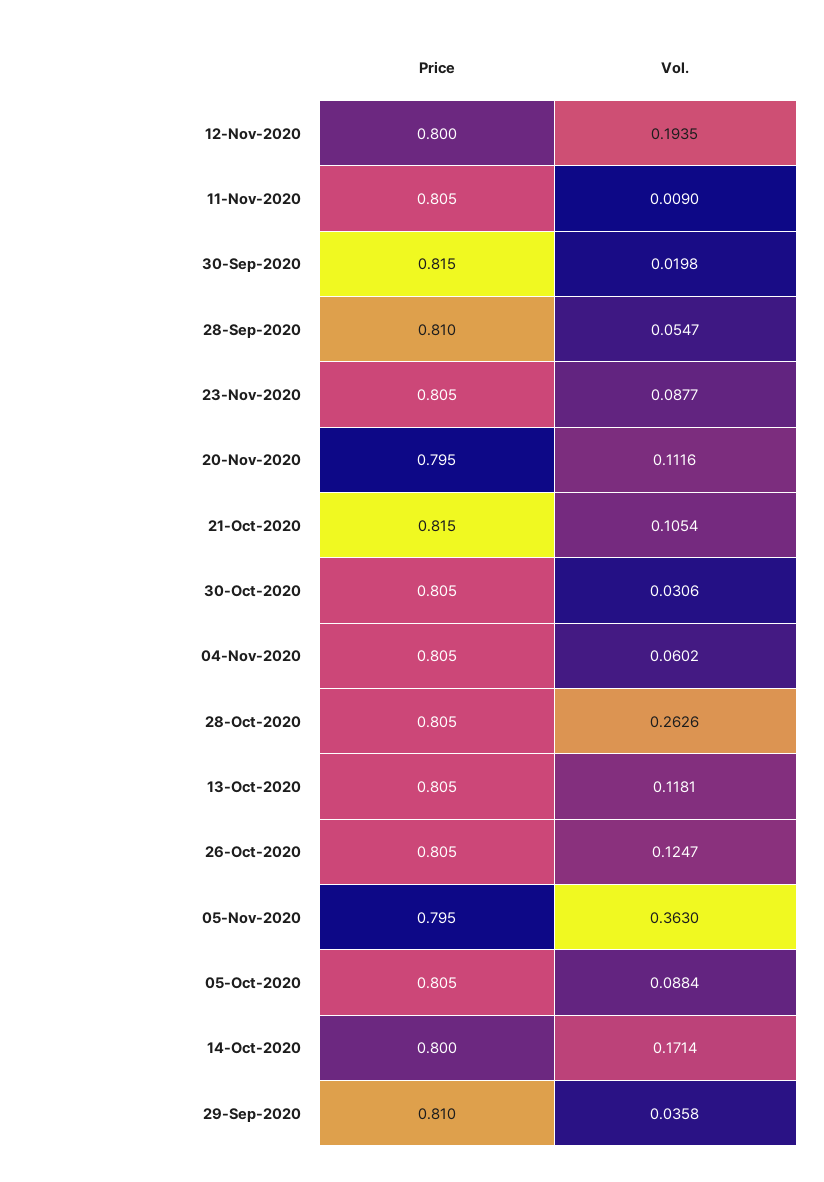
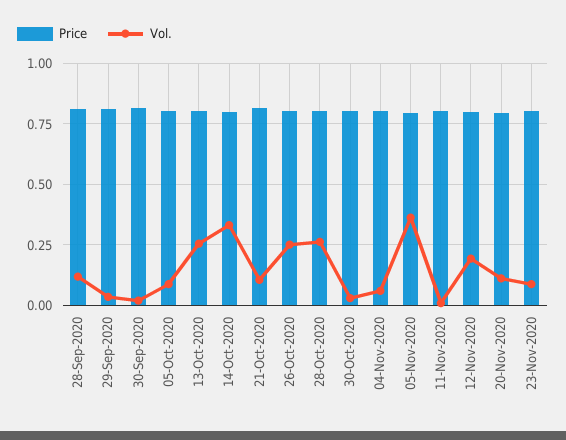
  {
    "Price": {
      "12-Nov-2020": 0.8,
      "11-Nov-2020": 0.805,
      "30-Sep-2020": 0.815,
      "28-Sep-2020": 0.81,
      "23-Nov-2020": 0.805,
      "20-Nov-2020": 0.795,
      "21-Oct-2020": 0.815,
      "30-Oct-2020": 0.805,
      "04-Nov-2020": 0.805,
      "28-Oct-2020": 0.805,
      "13-Oct-2020": 0.805,
      "26-Oct-2020": 0.805,
      "05-Nov-2020": 0.795,
      "05-Oct-2020": 0.805,
      "14-Oct-2020": 0.8,
      "29-Sep-2020": 0.81
    },
    "Vol.": {
      "12-Nov-2020": 0.1935,
      "11-Nov-2020": 0.009,
      "30-Sep-2020": 0.0198,
-     "28-Sep-2020": 0.0547,
+     "28-Sep-2020": 0.125,
      "23-Nov-2020": 0.0877,
      "20-Nov-2020": 0.1116,
      "21-Oct-2020": 0.1054,
      "30-Oct-2020": 0.0306,
      "04-Nov-2020": 0.0602,
      "28-Oct-2020": 0.2626,
-     "13-Oct-2020": 0.1181,
+     "13-Oct-2020": 0.25,
-     "26-Oct-2020": 0.1247,
+     "26-Oct-2020": 0.25,
      "05-Nov-2020": 0.363,
      "05-Oct-2020": 0.0884,
-     "14-Oct-2020": 0.1714,
+     "14-Oct-2020": 0.325,
      "29-Sep-2020": 0.0358
    }
  }

